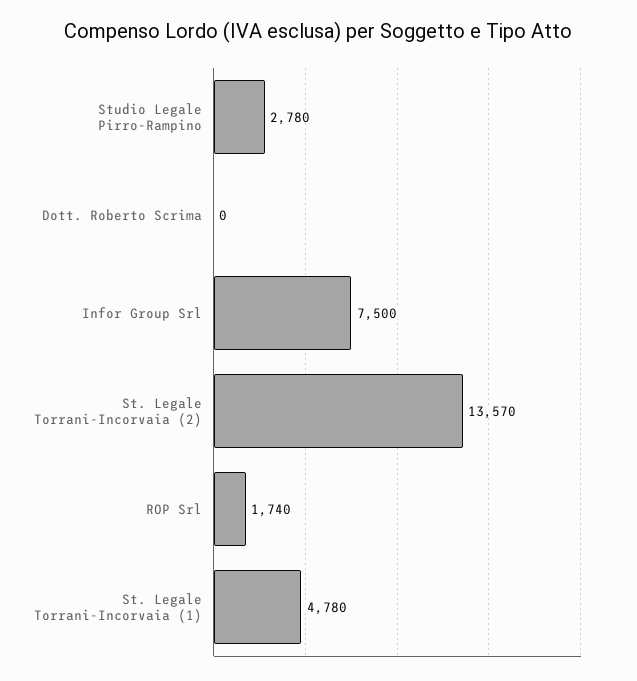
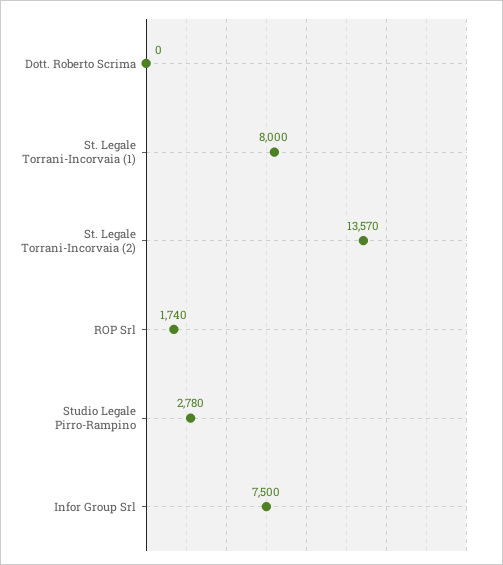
  {
    "Studio Legale Pirro-Rampino": 2780,
    "Dott. Roberto Scrima": 0,
    "Infor Group Srl": 7500,
    "St. Legale Torrani-Incorvaia (2)": 13570,
    "ROP Srl": 1740,
-   "St. Legale Torrani-Incorvaia (1)": 4780
+   "St. Legale Torrani-Incorvaia (1)": 8000
  }

